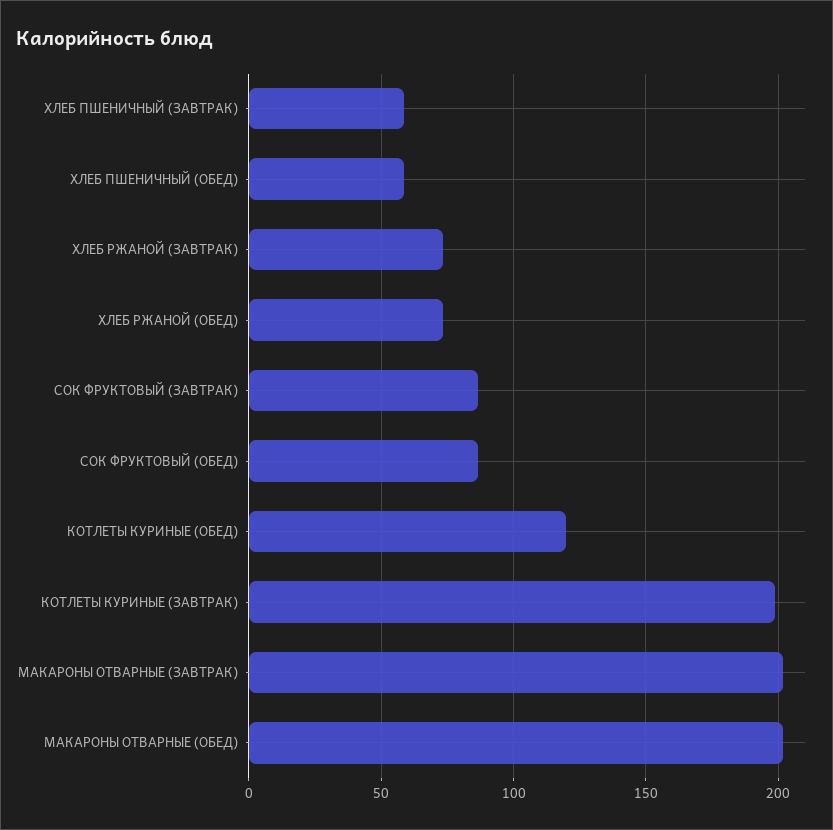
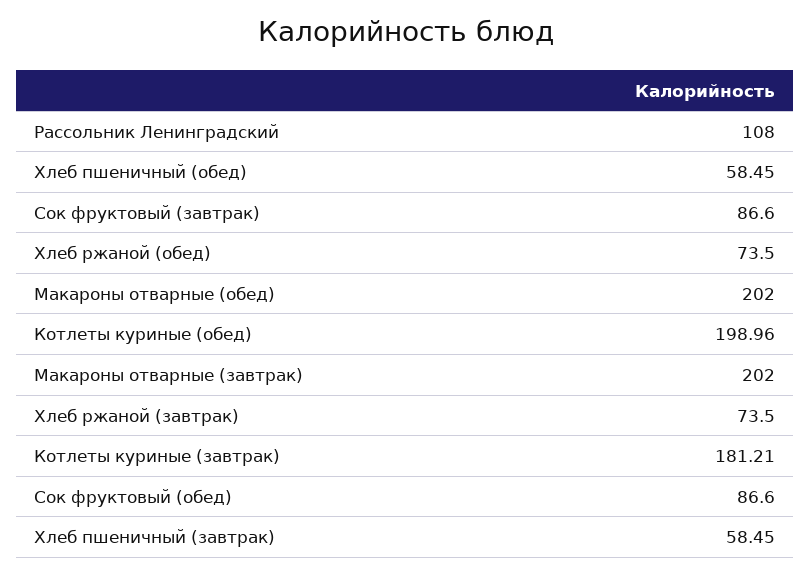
  {
    "ХЛЕБ ПШЕНИЧНЫЙ (ЗАВТРАК)": 58.45,
    "ХЛЕБ ПШЕНИЧНЫЙ (ОБЕД)": 58.45,
    "ХЛЕБ РЖАНОЙ (ЗАВТРАК)": 73.5,
    "ХЛЕБ РЖАНОЙ (ОБЕД)": 73.5,
    "СОК ФРУКТОВЫЙ (ЗАВТРАК)": 86.6,
    "СОК ФРУКТОВЫЙ (ОБЕД)": 86.6,
-   "КОТЛЕТЫ КУРИНЫЕ (ОБЕД)": 120,
+   "КОТЛЕТЫ КУРИНЫЕ (ОБЕД)": 198.96,
-   "КОТЛЕТЫ КУРИНЫЕ (ЗАВТРАК)": 200,
+   "КОТЛЕТЫ КУРИНЫЕ (ЗАВТРАК)": 181.21,
    "МАКАРОНЫ ОТВАРНЫЕ (ЗАВТРАК)": 202,
-   "МАКАРОНЫ ОТВАРНЫЕ (ОБЕД)": 202
+   "МАКАРОНЫ ОТВАРНЫЕ (ОБЕД)": 202,
+   "Рассольник Ленинградский": 108
  }

